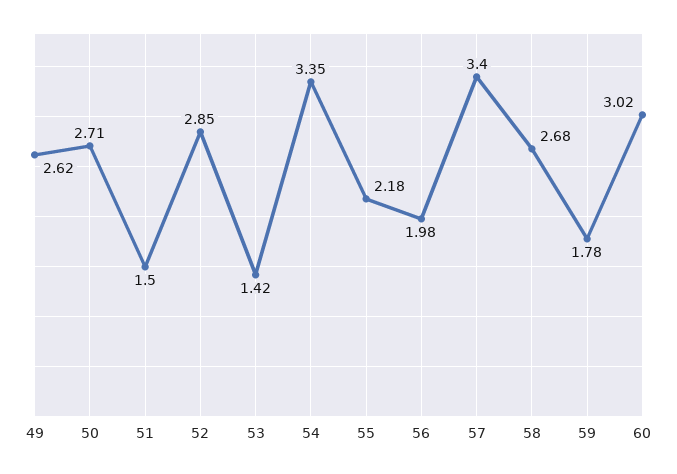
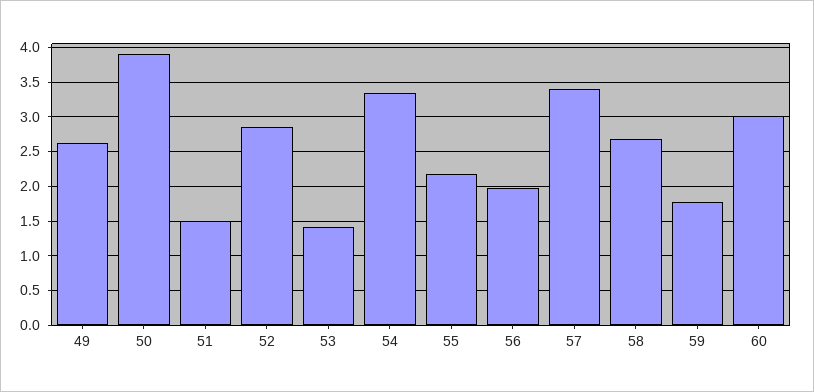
  {
    "49": 2.62,
-   "50": 2.71,
+   "50": 3.9,
    "51": 1.5,
    "52": 2.85,
    "53": 1.42,
    "54": 3.35,
    "55": 2.18,
    "56": 1.98,
    "57": 3.4,
    "58": 2.68,
    "59": 1.78,
    "60": 3.02
  }

